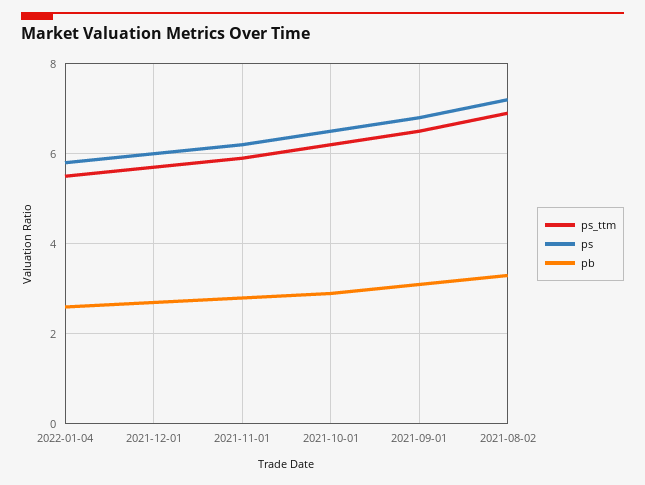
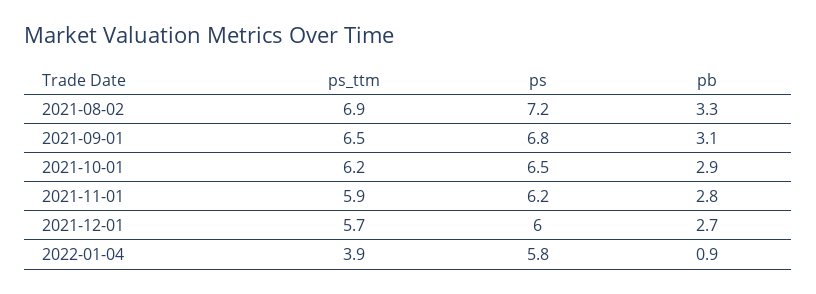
  {
    "ps_ttm": {
-     "2022-01-04": 5.5,
+     "2022-01-04": 3.9,
      "2021-12-01": 5.7,
      "2021-11-01": 5.9,
      "2021-10-01": 6.2,
      "2021-09-01": 6.5,
      "2021-08-02": 6.9
    },
    "ps": {
      "2022-01-04": 5.8,
      "2021-12-01": 6,
      "2021-11-01": 6.2,
      "2021-10-01": 6.5,
      "2021-09-01": 6.8,
      "2021-08-02": 7.2
    },
    "pb": {
-     "2022-01-04": 2.5,
+     "2022-01-04": 0.9,
      "2021-12-01": 2.7,
      "2021-11-01": 2.8,
      "2021-10-01": 2.9,
      "2021-09-01": 3.1,
      "2021-08-02": 3.3
    }
  }

